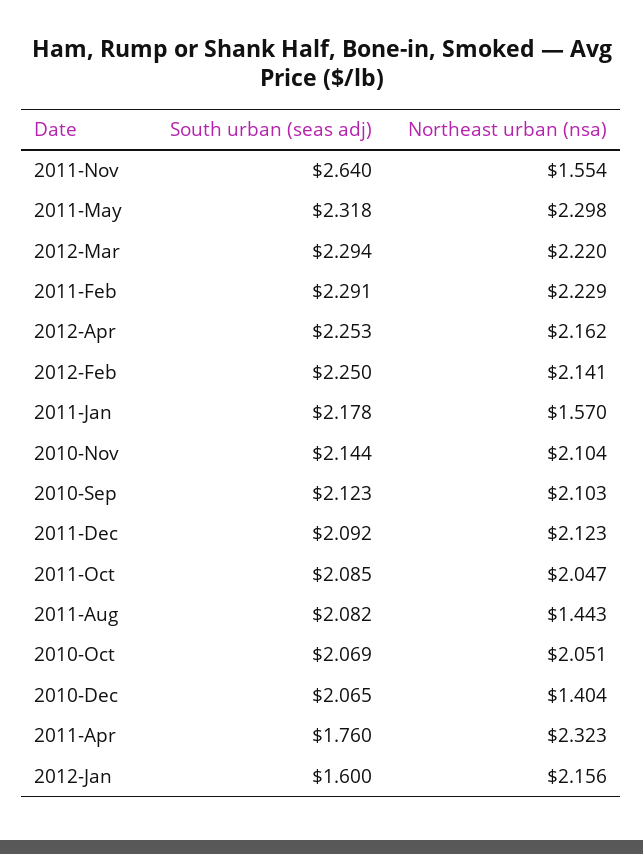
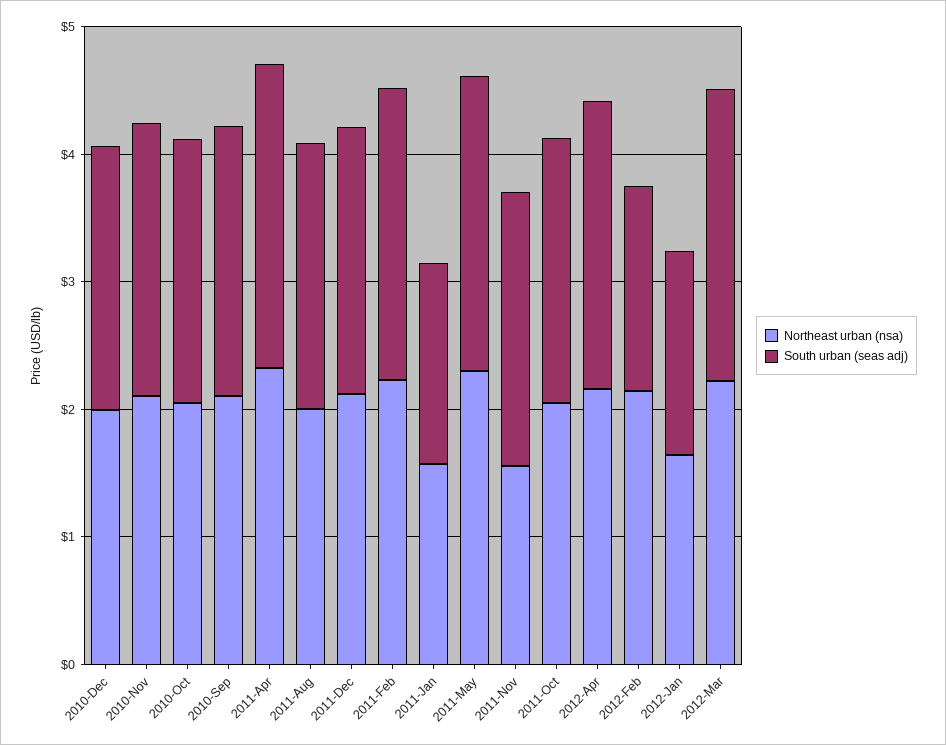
  {
    "South urban (seas adj)": {
-     "2011-Nov": 2.64,
+     "2011-Nov": 2.2,
      "2011-May": 2.318,
      "2012-Mar": 2.294,
      "2011-Feb": 2.291,
      "2012-Apr": 2.253,
-     "2012-Feb": 2.25,
+     "2012-Feb": 1.6,
-     "2011-Jan": 2.178,
+     "2011-Jan": 1.6,
      "2010-Nov": 2.144,
      "2010-Sep": 2.123,
      "2011-Dec": 2.092,
      "2011-Oct": 2.085,
      "2011-Aug": 2.082,
      "2010-Oct": 2.069,
      "2010-Dec": 2.065,
-     "2011-Apr": 1.76,
+     "2011-Apr": 2.4,
      "2012-Jan": 1.6
    },
    "Northeast urban (nsa)": {
      "2011-Nov": 1.554,
      "2011-May": 2.298,
      "2012-Mar": 2.22,
      "2011-Feb": 2.229,
      "2012-Apr": 2.162,
      "2012-Feb": 2.141,
      "2011-Jan": 1.57,
      "2010-Nov": 2.104,
      "2010-Sep": 2.103,
      "2011-Dec": 2.123,
      "2011-Oct": 2.047,
-     "2011-Aug": 1.443,
+     "2011-Aug": 2,
      "2010-Oct": 2.051,
-     "2010-Dec": 1.404,
+     "2010-Dec": 2,
      "2011-Apr": 2.323,
-     "2012-Jan": 2.156
+     "2012-Jan": 1.6
    }
  }

